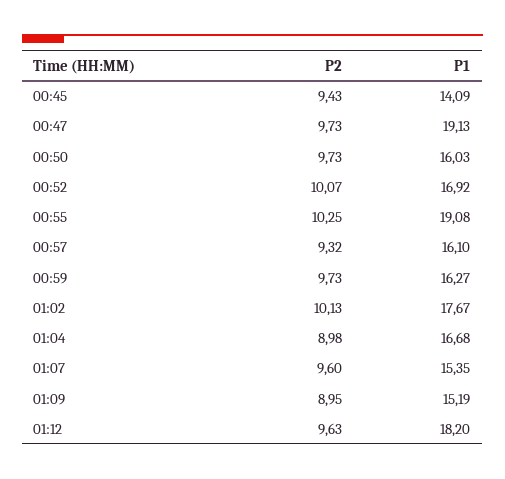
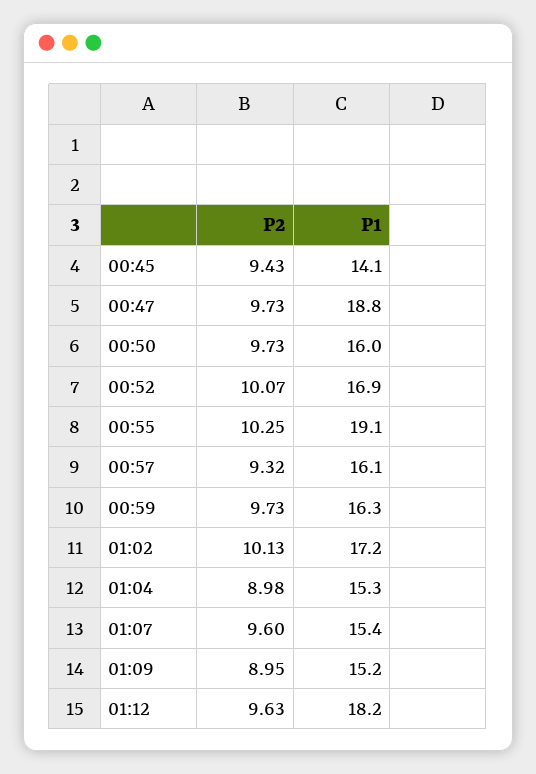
  {
    "P2": {
      "00:45": 9.43,
      "00:47": 9.73,
      "00:50": 9.73,
      "00:52": 10.07,
      "00:55": 10.25,
      "00:57": 9.32,
      "00:59": 9.73,
      "01:02": 10.13,
      "01:04": 8.98,
      "01:07": 9.6,
      "01:09": 8.95,
      "01:12": 9.63
    },
    "P1": {
      "00:45": 14.09,
-     "00:47": 19.13,
+     "00:47": 18.8,
      "00:50": 16.03,
      "00:52": 16.92,
      "00:55": 19.08,
      "00:57": 16.1,
      "00:59": 16.27,
-     "01:02": 17.67,
+     "01:02": 17.2,
-     "01:04": 16.68,
+     "01:04": 15.3,
      "01:07": 15.35,
      "01:09": 15.19,
      "01:12": 18.2
    }
  }

